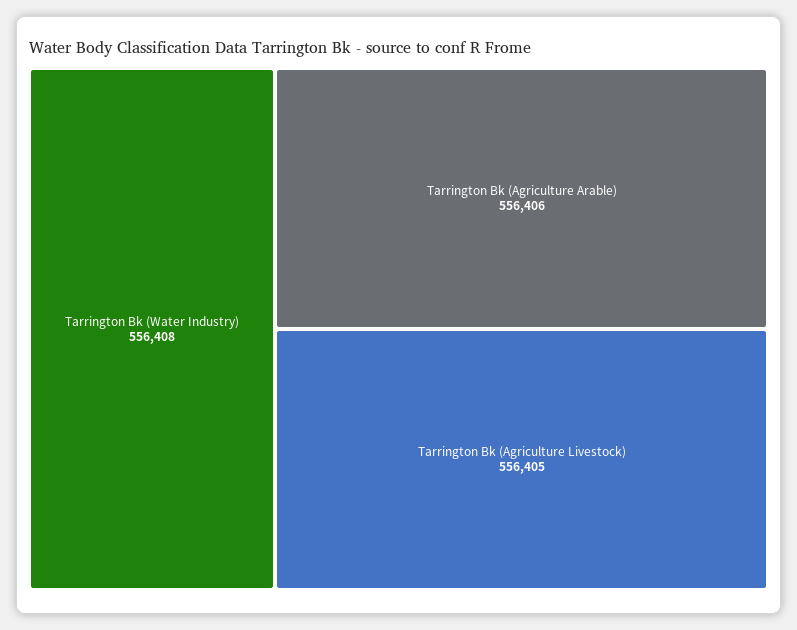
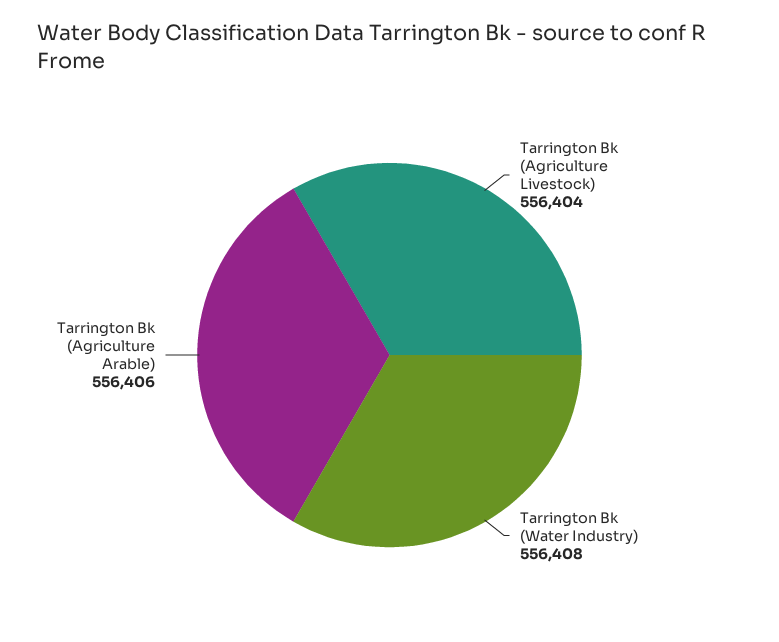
  {
    "Tarrington Bk (Water Industry)": 556408,
    "Tarrington Bk (Agriculture Arable)": 556406,
-   "Tarrington Bk (Agriculture Livestock)": 556405
+   "Tarrington Bk (Agriculture Livestock)": 556404
  }

